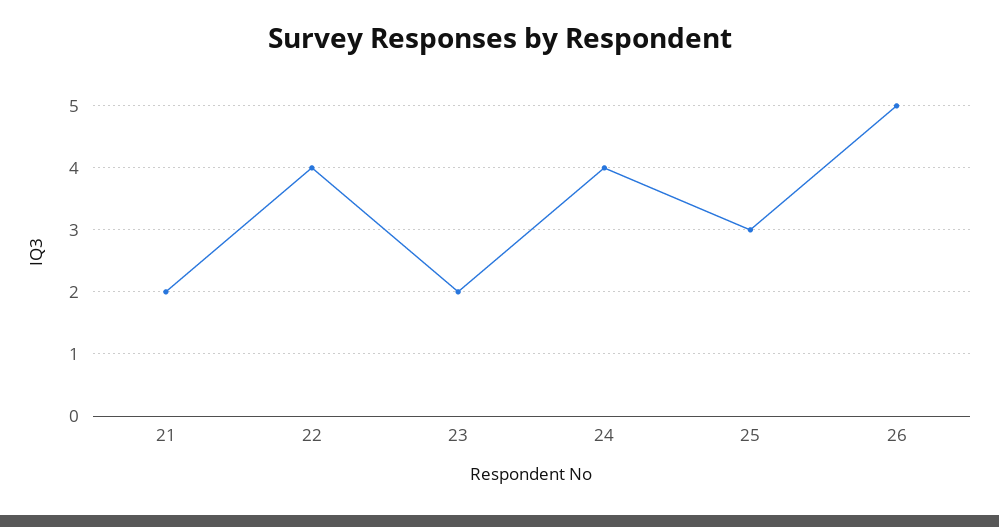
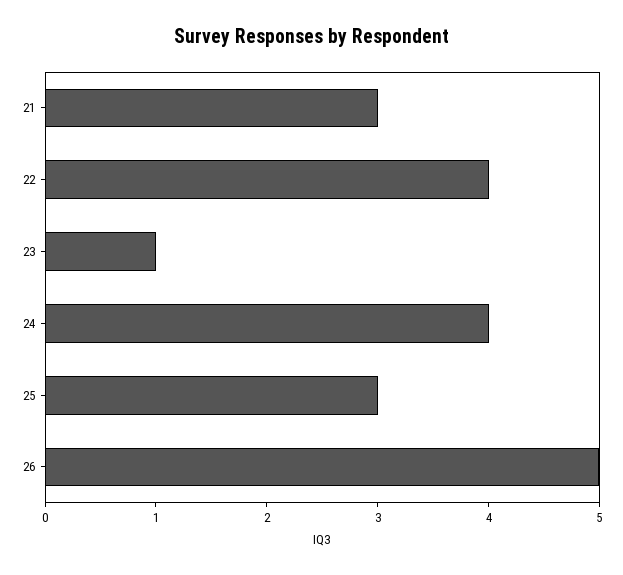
  {
-   "21": 2,
+   "21": 3,
    "22": 4,
-   "23": 2,
+   "23": 1,
    "24": 4,
    "25": 3,
    "26": 5
  }

